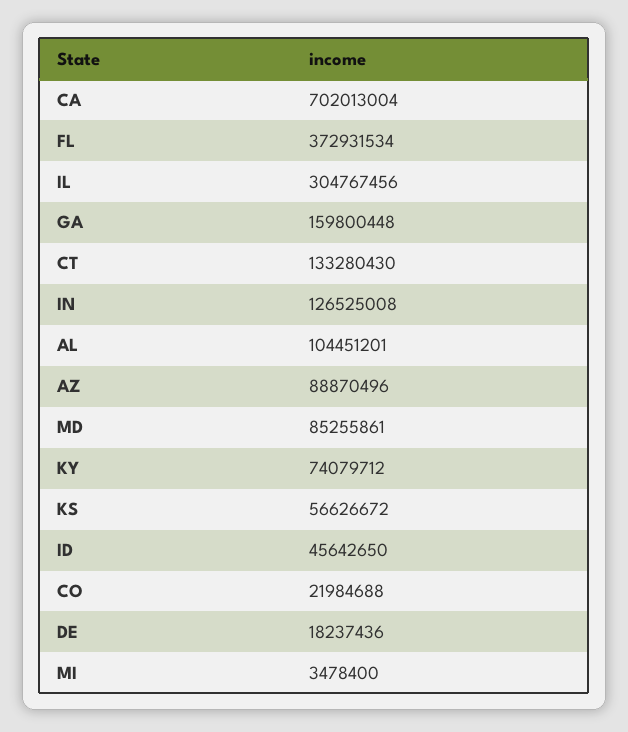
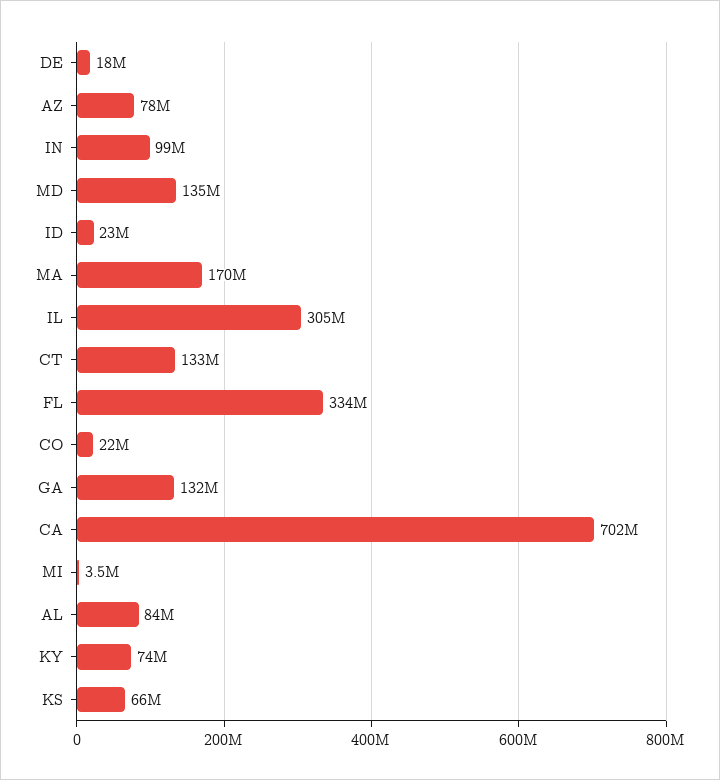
  {
    "CA": 702013004,
-   "FL": 372931534,
+   "FL": 334000000,
    "IL": 304767456,
-   "GA": 159800448,
+   "GA": 132000000,
    "CT": 133280430,
-   "IN": 126525008,
+   "IN": 99000000,
-   "AL": 104451201,
+   "AL": 84000000,
-   "AZ": 88870496,
+   "AZ": 78000000,
-   "MD": 85255861,
+   "MD": 135000000,
    "KY": 74079712,
-   "KS": 56626672,
+   "KS": 66000000,
-   "ID": 45642650,
+   "ID": 23000000,
    "CO": 21984688,
    "DE": 18237436,
-   "MI": 3478400
+   "MI": 3478400,
+   "MA": 170000000
  }

